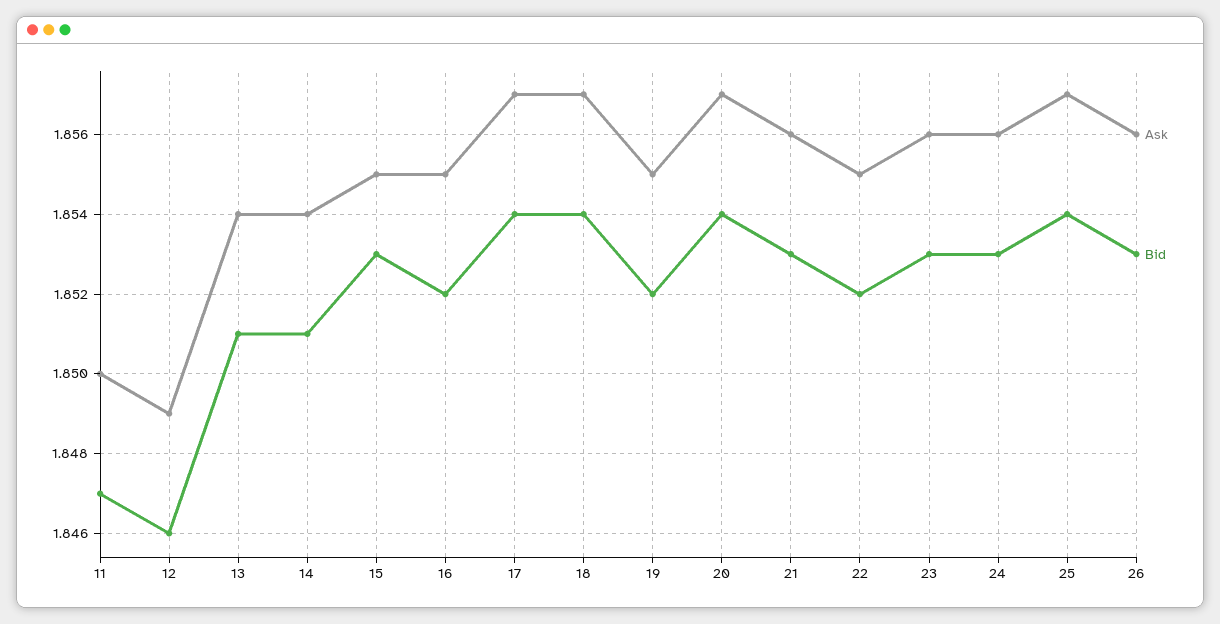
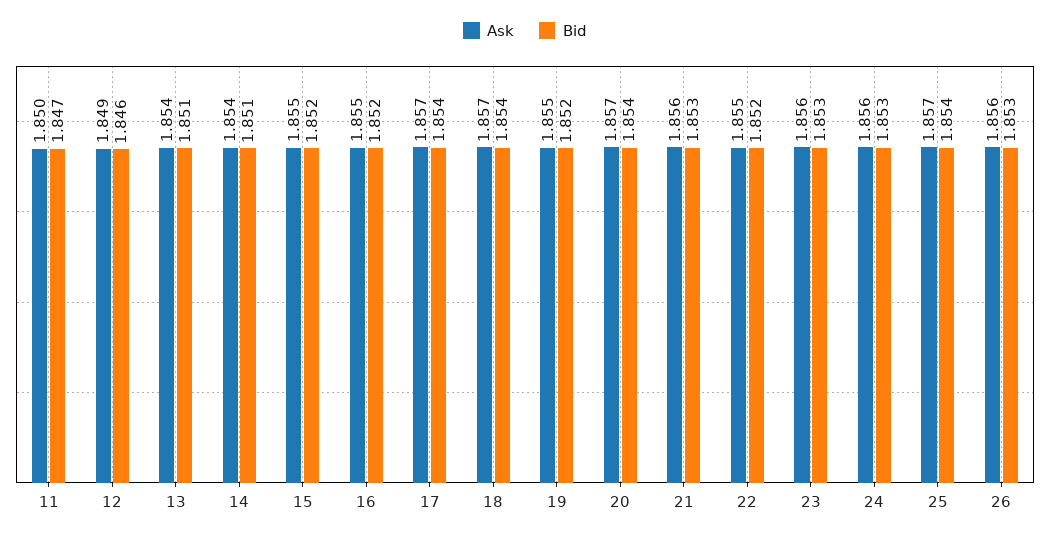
  {
    "Ask": {
      "11": 1.85,
      "12": 1.849,
      "13": 1.854,
      "14": 1.854,
      "15": 1.855,
      "16": 1.855,
      "17": 1.857,
      "18": 1.857,
      "19": 1.855,
      "20": 1.857,
      "21": 1.856,
      "22": 1.855,
      "23": 1.856,
      "24": 1.856,
      "25": 1.857,
      "26": 1.856
    },
    "Bid": {
      "11": 1.847,
      "12": 1.846,
      "13": 1.851,
      "14": 1.851,
-     "15": 1.853,
+     "15": 1.852,
      "16": 1.852,
      "17": 1.854,
      "18": 1.854,
      "19": 1.852,
      "20": 1.854,
      "21": 1.853,
      "22": 1.852,
      "23": 1.853,
      "24": 1.853,
      "25": 1.854,
      "26": 1.853
    }
  }

